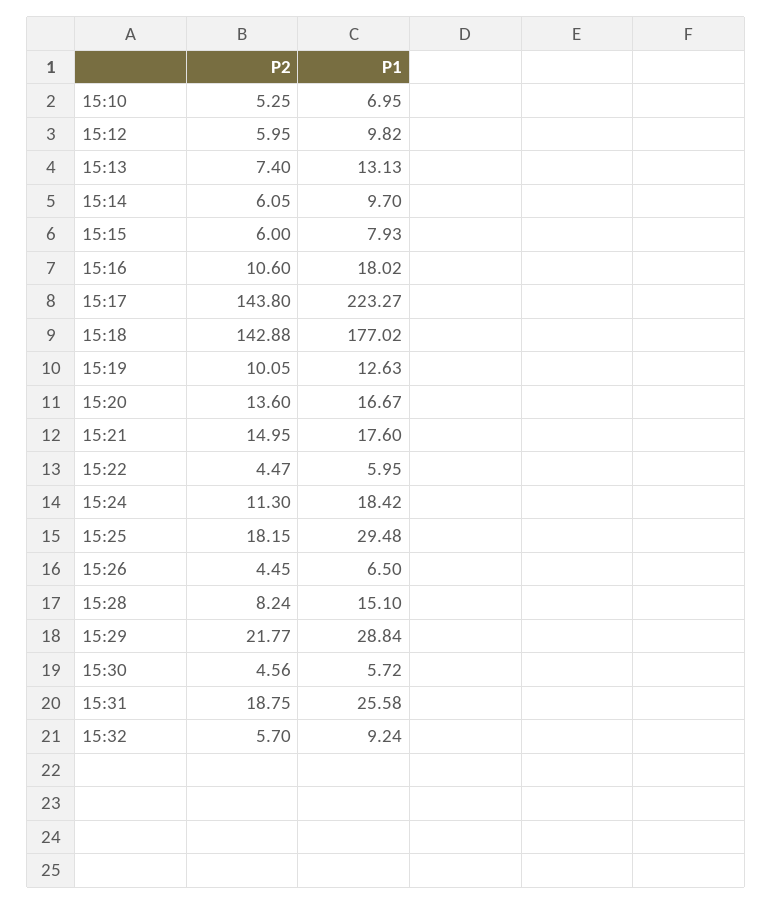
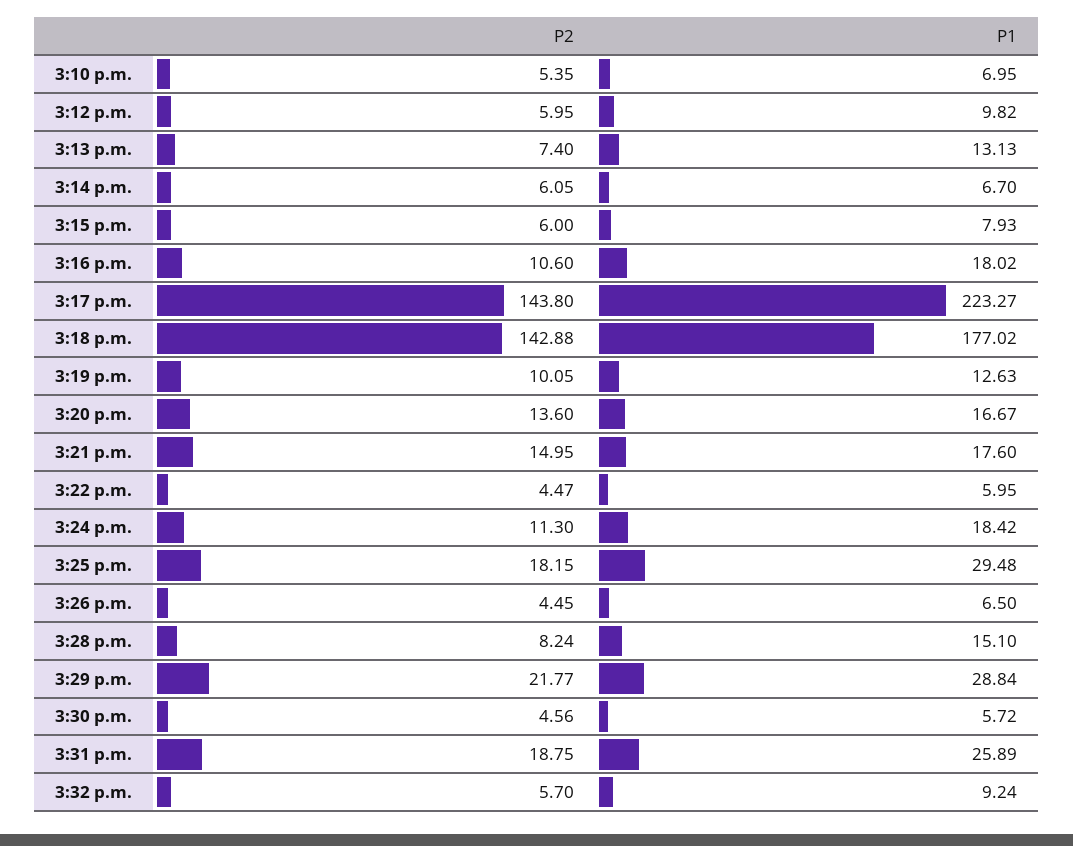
  {
    "P2": {
-     "15:10": 5.25,
+     "15:10": 5.35,
      "15:12": 5.95,
      "15:13": 7.4,
      "15:14": 6.05,
      "15:15": 6,
      "15:16": 10.6,
      "15:17": 143.8,
      "15:18": 142.88,
      "15:19": 10.05,
      "15:20": 13.6,
      "15:21": 14.95,
      "15:22": 4.47,
      "15:24": 11.3,
      "15:25": 18.15,
      "15:26": 4.45,
      "15:28": 8.24,
      "15:29": 21.77,
      "15:30": 4.56,
      "15:31": 18.75,
      "15:32": 5.7
    },
    "P1": {
      "15:10": 6.95,
      "15:12": 9.82,
      "15:13": 13.13,
-     "15:14": 9.7,
+     "15:14": 6.7,
      "15:15": 7.93,
      "15:16": 18.02,
      "15:17": 223.27,
      "15:18": 177.02,
      "15:19": 12.63,
      "15:20": 16.67,
      "15:21": 17.6,
      "15:22": 5.95,
      "15:24": 18.42,
      "15:25": 29.48,
      "15:26": 6.5,
      "15:28": 15.1,
      "15:29": 28.84,
      "15:30": 5.72,
-     "15:31": 25.58,
+     "15:31": 25.89,
      "15:32": 9.24
    }
  }

